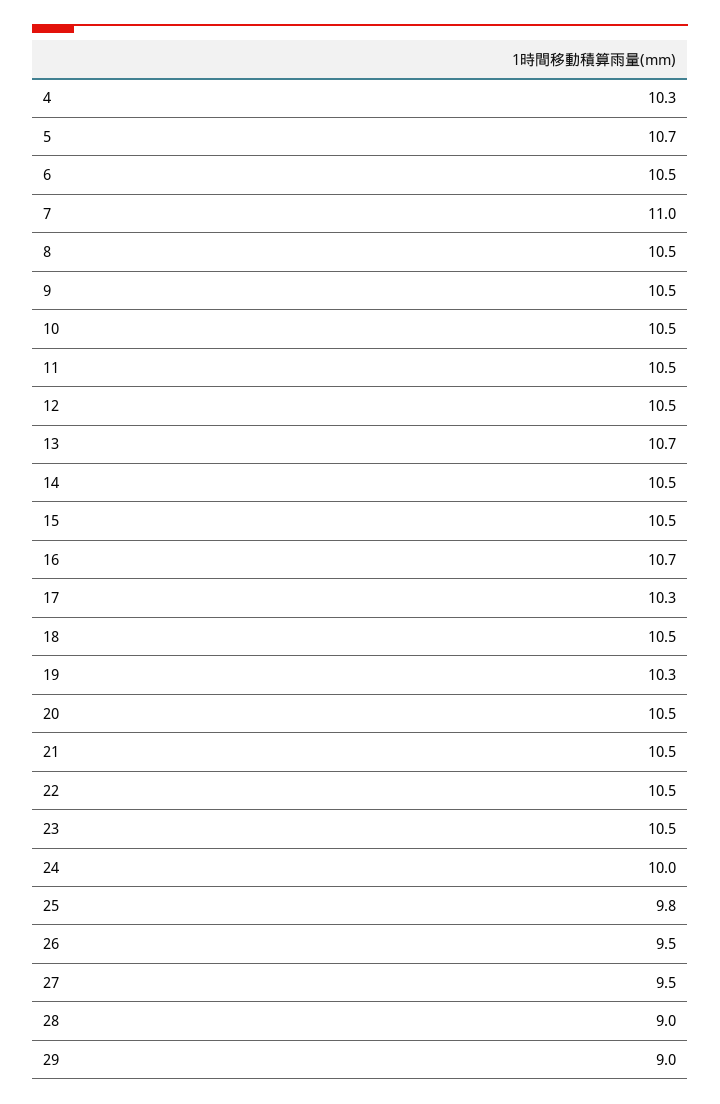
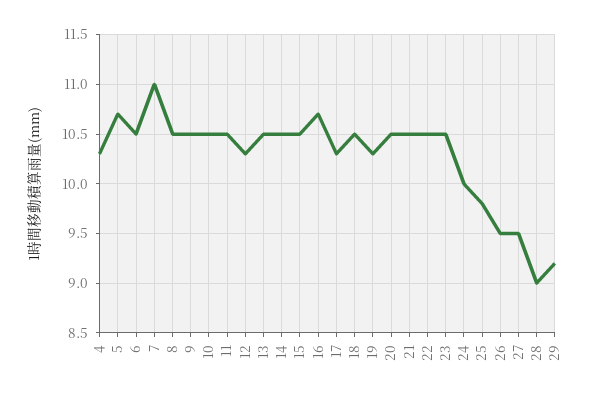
  {
    "4": 10.3,
    "5": 10.7,
    "6": 10.5,
    "7": 11,
    "8": 10.5,
    "9": 10.5,
    "10": 10.5,
    "11": 10.5,
-   "12": 10.5,
+   "12": 10.3,
-   "13": 10.7,
+   "13": 10.5,
    "14": 10.5,
    "15": 10.5,
    "16": 10.7,
    "17": 10.3,
    "18": 10.5,
    "19": 10.3,
    "20": 10.5,
    "21": 10.5,
    "22": 10.5,
    "23": 10.5,
    "24": 10,
    "25": 9.8,
    "26": 9.5,
    "27": 9.5,
    "28": 9,
-   "29": 9
+   "29": 9.2
  }

